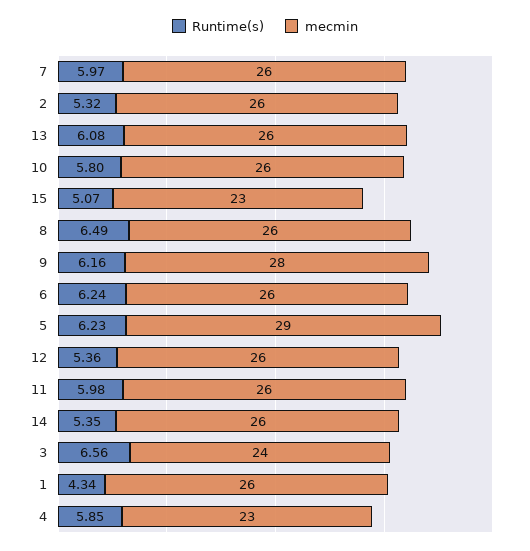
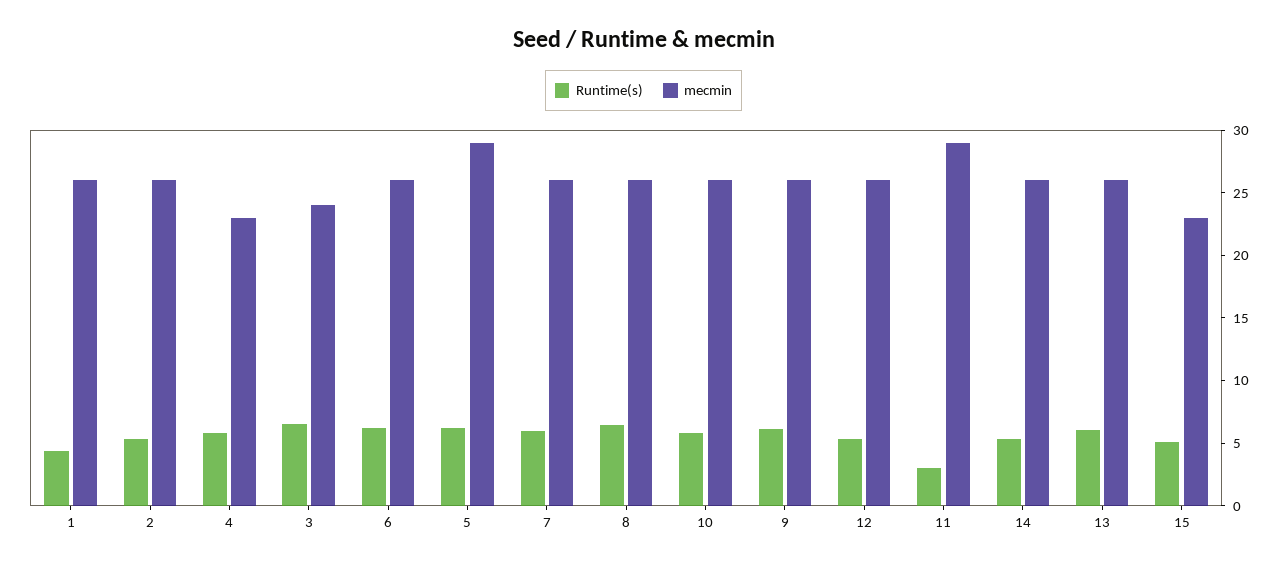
  {
    "Runtime(s)": {
      "7": 5.97,
      "2": 5.32,
      "13": 6.08,
      "10": 5.8,
      "15": 5.07,
      "8": 6.49,
      "9": 6.16,
      "6": 6.24,
      "5": 6.23,
      "12": 5.36,
-     "11": 5.98,
+     "11": 3,
      "14": 5.35,
      "3": 6.56,
      "1": 4.34,
      "4": 5.85
    },
    "mecmin": {
      "7": 26,
      "2": 26,
      "13": 26,
      "10": 26,
      "15": 23,
      "8": 26,
-     "9": 28,
+     "9": 26,
      "6": 26,
      "5": 29,
      "12": 26,
-     "11": 26,
+     "11": 29,
      "14": 26,
      "3": 24,
      "1": 26,
      "4": 23
    }
  }

